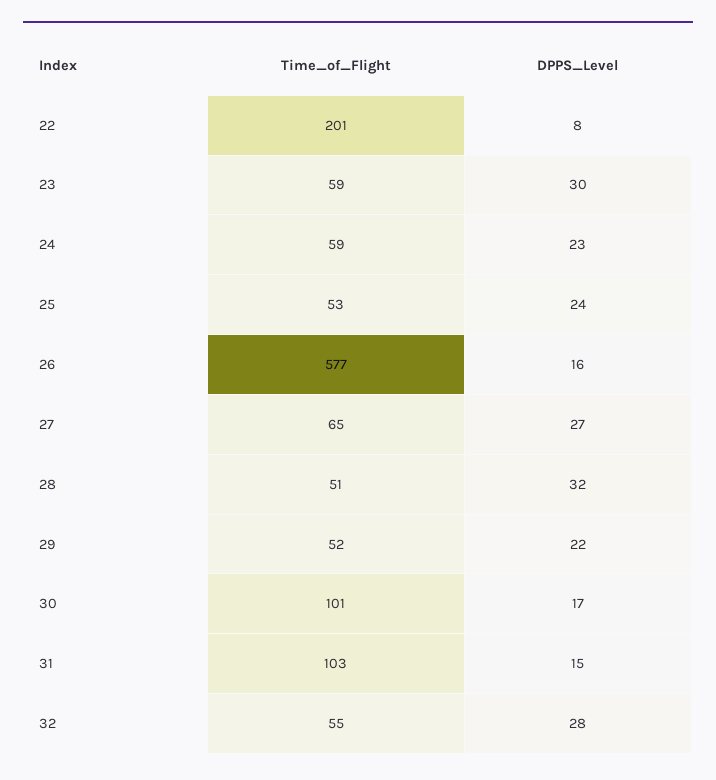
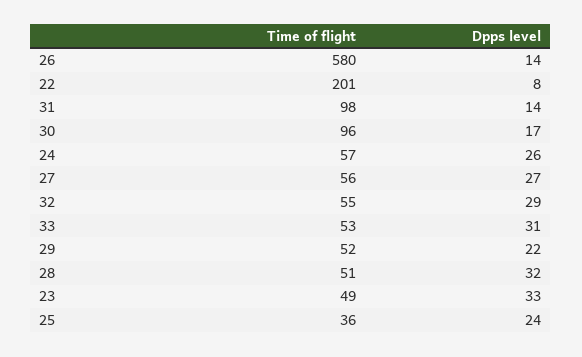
  {
    "Time_of_Flight": {
      "22": 201,
-     "23": 59,
+     "23": 49,
-     "24": 59,
+     "24": 57,
-     "25": 53,
+     "25": 36,
-     "26": 577,
+     "26": 580,
-     "27": 65,
+     "27": 56,
      "28": 51,
      "29": 52,
-     "30": 101,
+     "30": 96,
-     "31": 103,
+     "31": 98,
-     "32": 55
+     "32": 55,
+     "33": 53
    },
    "DPPS_Level": {
      "22": 8,
-     "23": 30,
+     "23": 33,
-     "24": 23,
+     "24": 26,
      "25": 24,
-     "26": 16,
+     "26": 14,
      "27": 27,
      "28": 32,
      "29": 22,
      "30": 17,
-     "31": 15,
+     "31": 14,
-     "32": 28
+     "32": 29,
+     "33": 31
    }
  }

